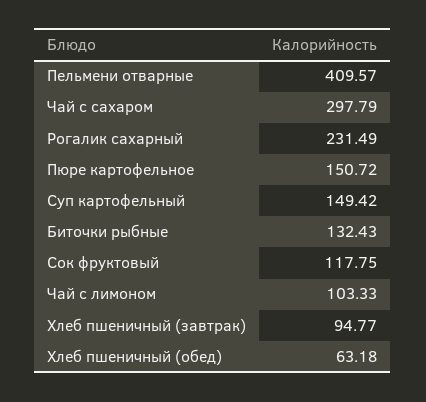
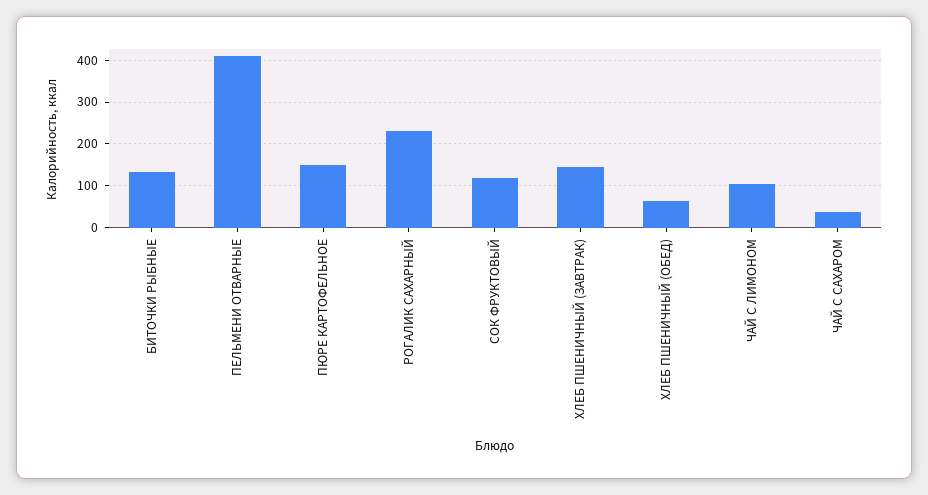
  {
    "Пельмени отварные": 409.57,
-   "Чай с сахаром": 297.79,
+   "Чай с сахаром": 40,
    "Рогалик сахарный": 231.49,
    "Пюре картофельное": 150.72,
-   "Суп картофельный": 149.42,
    "Биточки рыбные": 132.43,
    "Сок фруктовый": 117.75,
    "Чай с лимоном": 103.33,
-   "Хлеб пшеничный (завтрак)": 94.77,
+   "Хлеб пшеничный (завтрак)": 140,
    "Хлеб пшеничный (обед)": 63.18
  }

